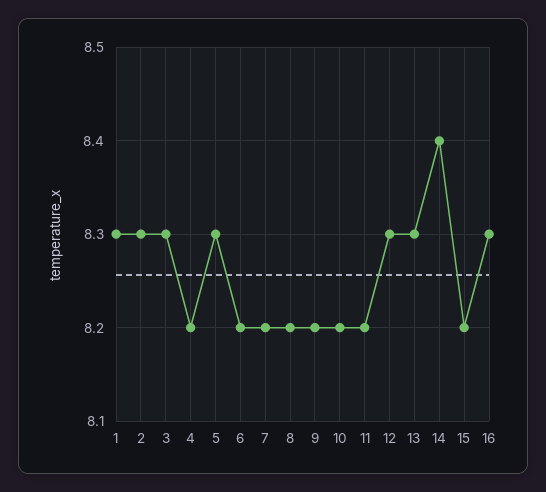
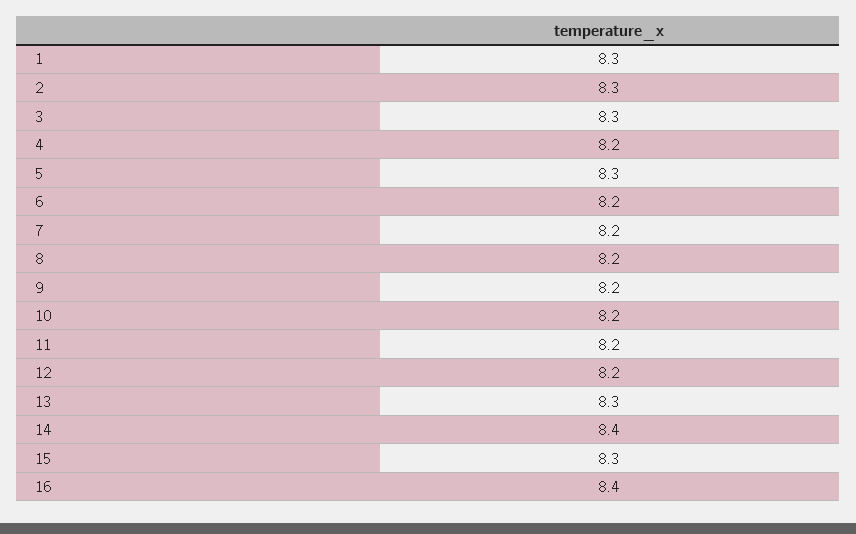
  {
    "1": 8.3,
    "2": 8.3,
    "3": 8.3,
    "4": 8.2,
    "5": 8.3,
    "6": 8.2,
    "7": 8.2,
    "8": 8.2,
    "9": 8.2,
    "10": 8.2,
    "11": 8.2,
-   "12": 8.3,
+   "12": 8.2,
    "13": 8.3,
    "14": 8.4,
-   "15": 8.2,
+   "15": 8.3,
-   "16": 8.3
+   "16": 8.4
  }

